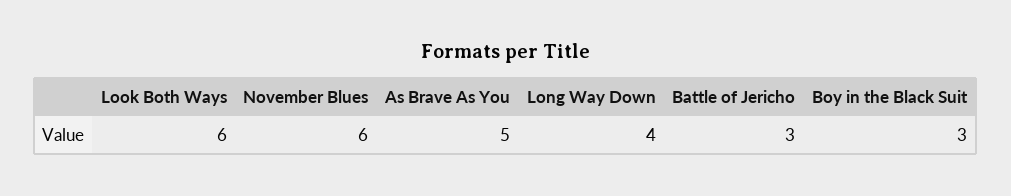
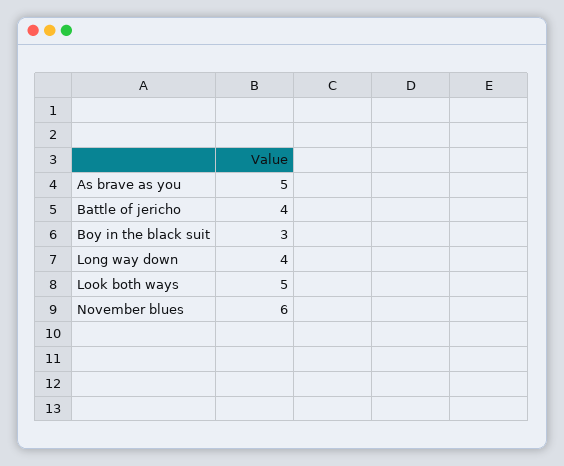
  {
-   "Look Both Ways": 6,
+   "Look Both Ways": 5,
    "November Blues": 6,
    "As Brave As You": 5,
    "Long Way Down": 4,
-   "Battle of Jericho": 3,
+   "Battle of Jericho": 4,
    "Boy in the Black Suit": 3
  }

